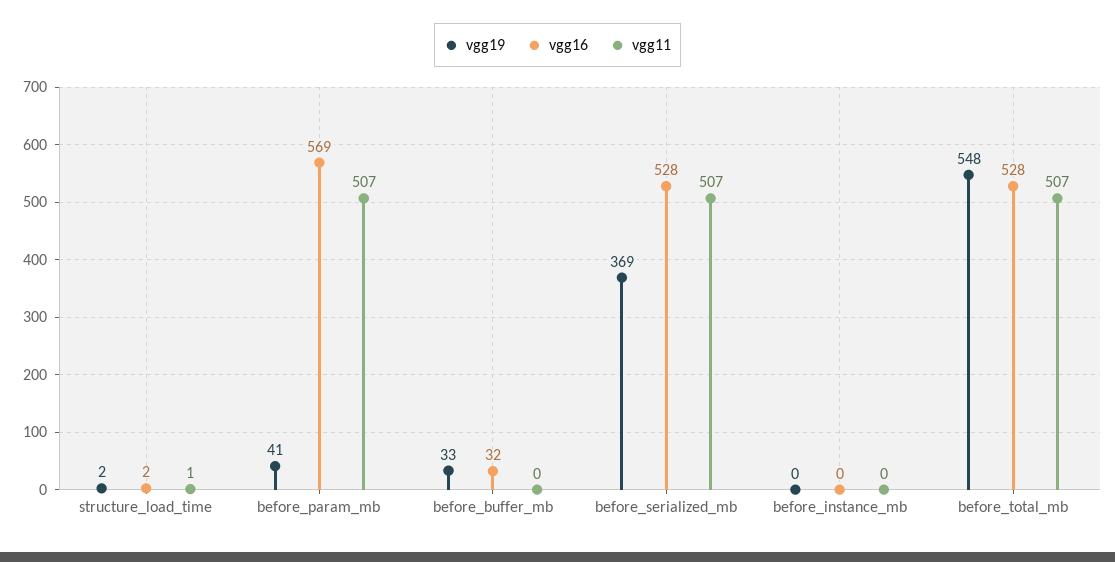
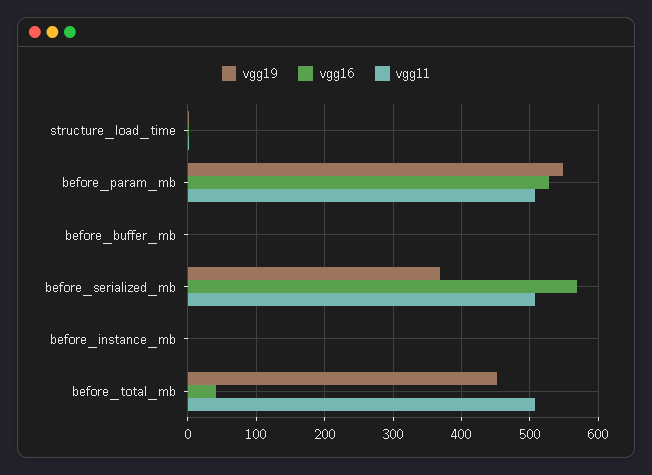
  {
    "vgg19": {
      "structure_load_time": 2,
-     "before_param_mb": 41,
+     "before_param_mb": 550,
-     "before_buffer_mb": 33,
+     "before_buffer_mb": 0,
      "before_serialized_mb": 369,
      "before_instance_mb": 0,
-     "before_total_mb": 548
+     "before_total_mb": 450
    },
    "vgg16": {
      "structure_load_time": 2,
-     "before_param_mb": 569,
+     "before_param_mb": 530,
-     "before_buffer_mb": 32,
+     "before_buffer_mb": 0,
-     "before_serialized_mb": 528,
+     "before_serialized_mb": 570,
      "before_instance_mb": 0,
-     "before_total_mb": 528
+     "before_total_mb": 40
    },
    "vgg11": {
      "structure_load_time": 1,
      "before_param_mb": 507,
      "before_buffer_mb": 0,
      "before_serialized_mb": 507,
      "before_instance_mb": 0,
      "before_total_mb": 507
    }
  }

